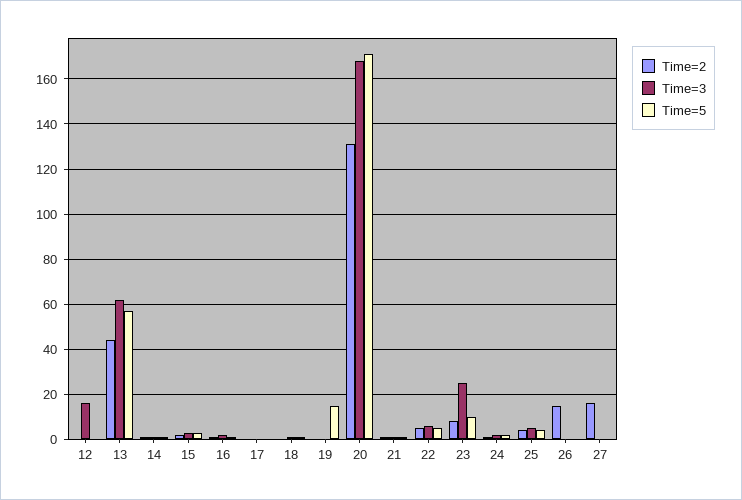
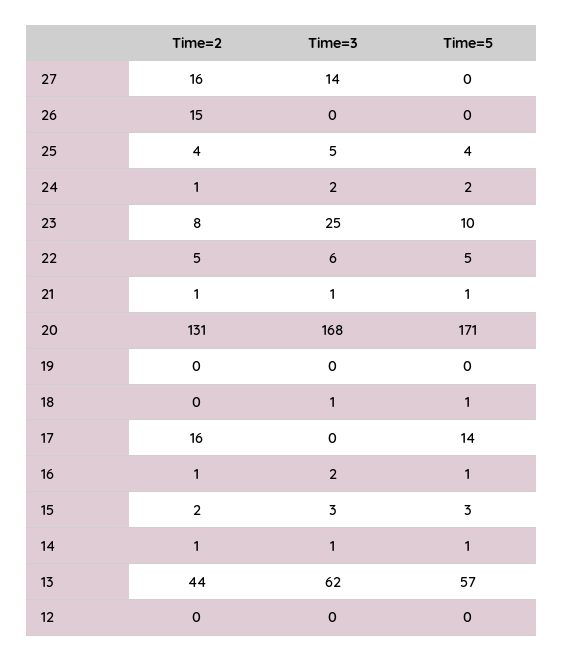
  {
    "Time=2": {
      "12": 0,
      "13": 44,
      "14": 1,
      "15": 2,
      "16": 1,
-     "17": 0,
+     "17": 16,
      "18": 0,
      "19": 0,
      "20": 131,
      "21": 1,
      "22": 5,
      "23": 8,
      "24": 1,
      "25": 4,
      "26": 15,
      "27": 16
    },
    "Time=3": {
-     "12": 15,
+     "12": 0,
      "13": 62,
      "14": 1,
      "15": 3,
      "16": 2,
      "17": 0,
      "18": 1,
      "19": 0,
      "20": 168,
      "21": 1,
      "22": 6,
      "23": 25,
      "24": 2,
      "25": 5,
      "26": 0,
-     "27": 0
+     "27": 14
    },
    "Time=5": {
      "12": 0,
      "13": 57,
      "14": 1,
      "15": 3,
      "16": 1,
-     "17": 0,
+     "17": 14,
      "18": 1,
-     "19": 15,
+     "19": 0,
      "20": 171,
      "21": 1,
      "22": 5,
      "23": 10,
      "24": 2,
      "25": 4,
      "26": 0,
      "27": 0
    }
  }

